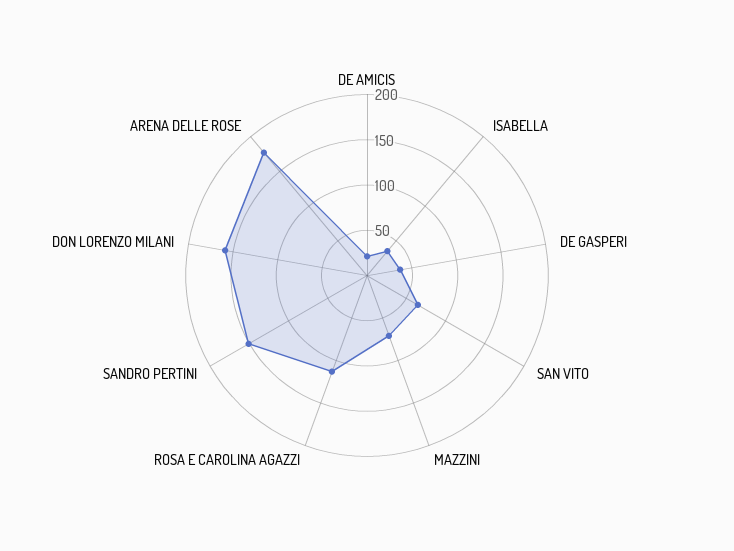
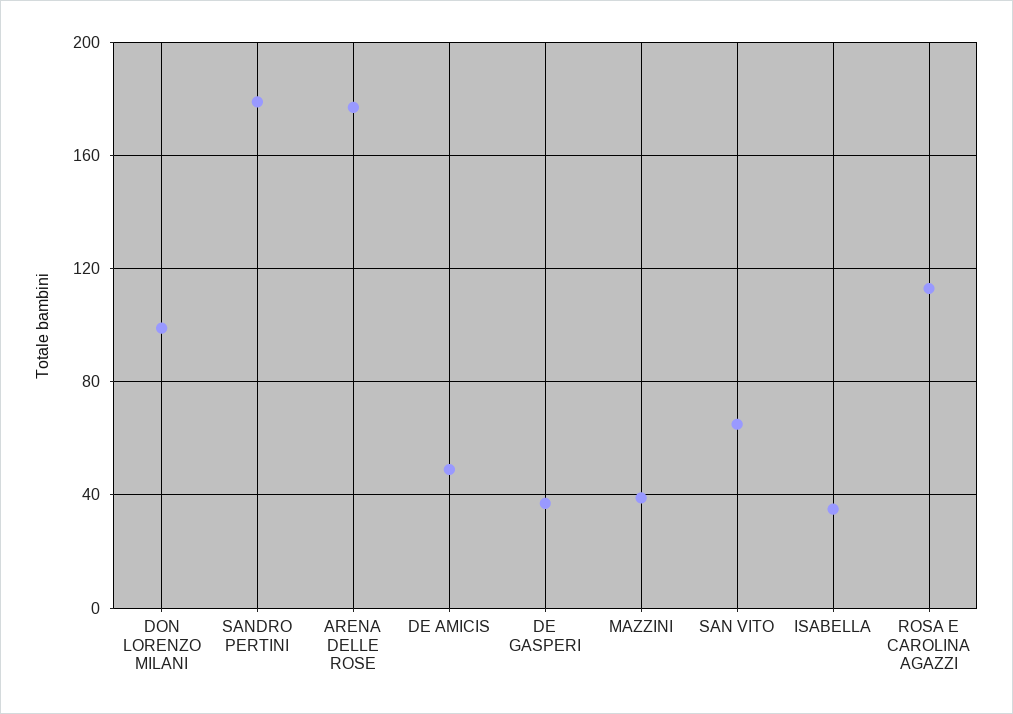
  {
-   "DE AMICIS": 20,
+   "DE AMICIS": 50,
    "ISABELLA": 35,
    "DE GASPERI": 35,
    "SAN VITO": 65,
-   "MAZZINI": 70,
+   "MAZZINI": 40,
    "ROSA E CAROLINA AGAZZI": 115,
-   "SANDRO PERTINI": 150,
+   "SANDRO PERTINI": 180,
-   "DON LORENZO MILANI": 160,
+   "DON LORENZO MILANI": 100,
    "ARENA DELLE ROSE": 175
  }

